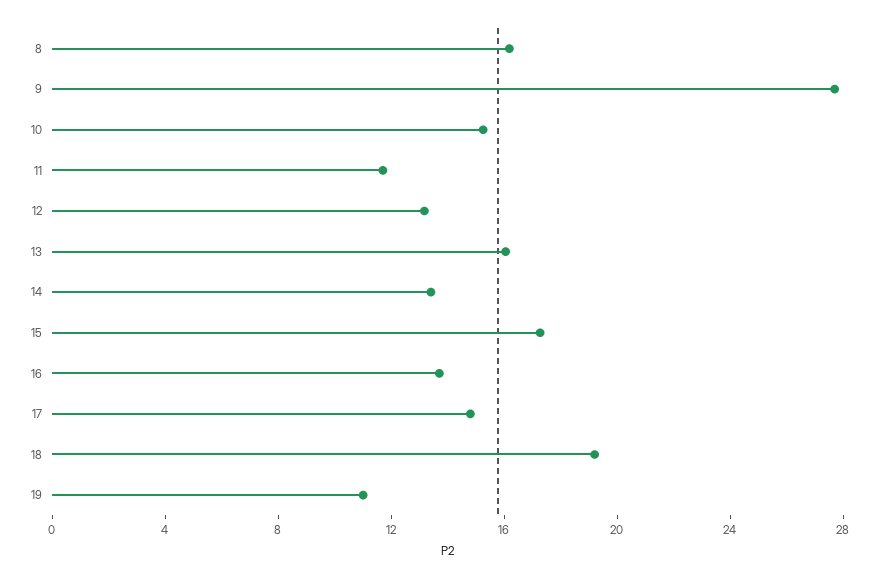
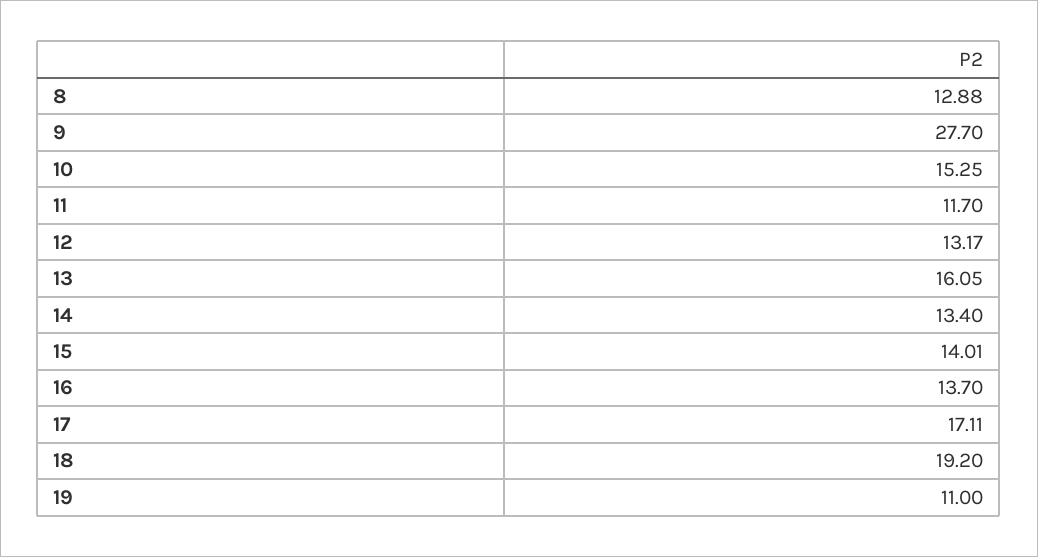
  {
-   "8": 16,
+   "8": 12.88,
    "9": 27.7,
    "10": 15.25,
    "11": 11.7,
    "12": 13.17,
    "13": 16.05,
    "14": 13.4,
-   "15": 17,
+   "15": 14.01,
    "16": 13.7,
-   "17": 15,
+   "17": 17.11,
    "18": 19.2,
    "19": 11
  }

